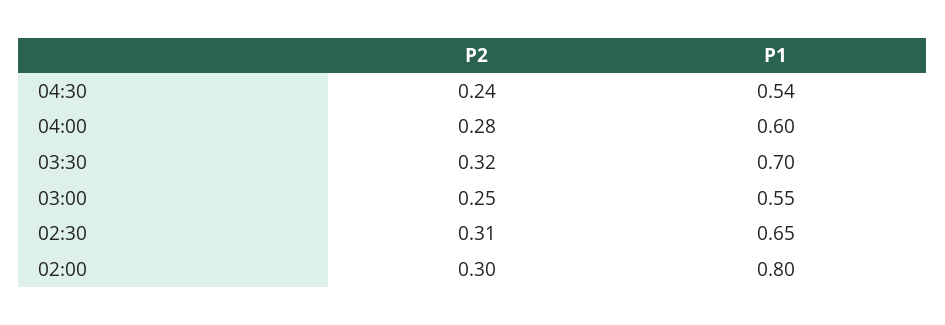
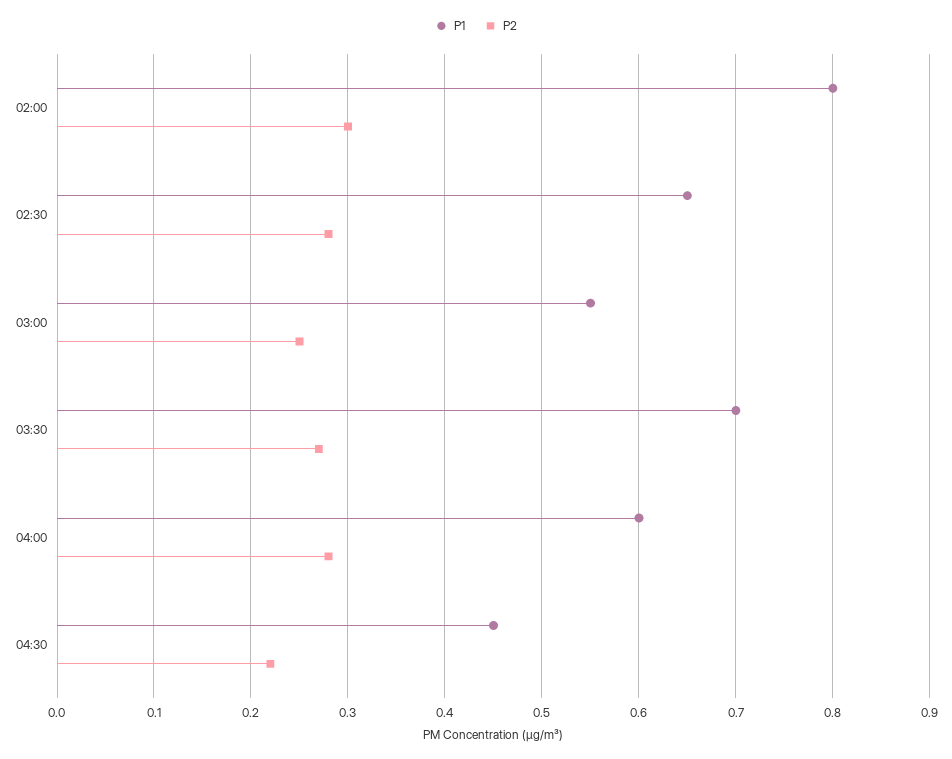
  {
    "P2": {
-     "04:30": 0.24,
+     "04:30": 0.22,
      "04:00": 0.28,
-     "03:30": 0.32,
+     "03:30": 0.27,
      "03:00": 0.25,
-     "02:30": 0.31,
+     "02:30": 0.28,
      "02:00": 0.3
    },
    "P1": {
-     "04:30": 0.54,
+     "04:30": 0.45,
      "04:00": 0.6,
      "03:30": 0.7,
      "03:00": 0.55,
      "02:30": 0.65,
      "02:00": 0.8
    }
  }

